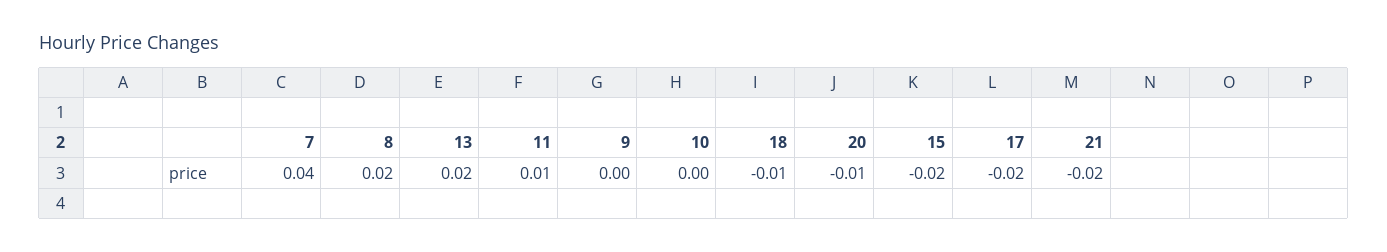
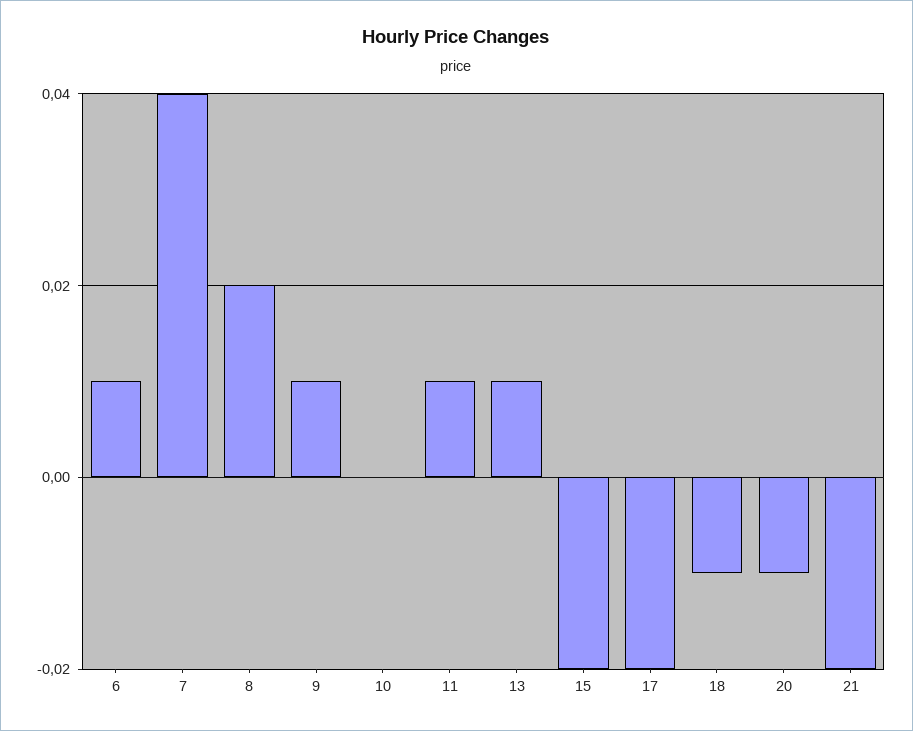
  {
    "7": 0.04,
    "8": 0.02,
-   "13": 0.02,
+   "13": 0.01,
    "11": 0.01,
-   "9": 0,
+   "9": 0.01,
    "10": 0,
    "18": -0.01,
    "20": -0.01,
    "15": -0.02,
    "17": -0.02,
-   "21": -0.02
+   "21": -0.02,
+   "6": 0.01
  }

